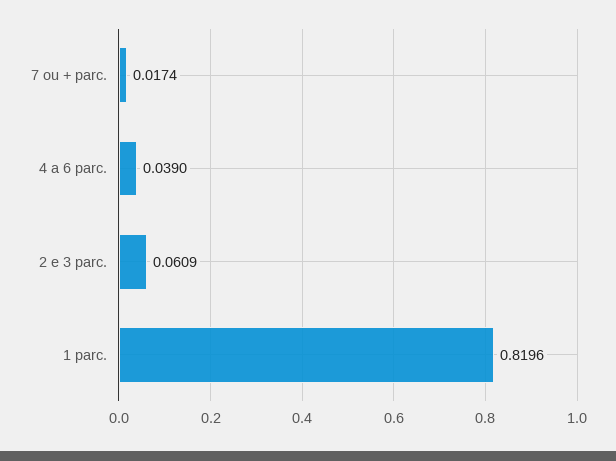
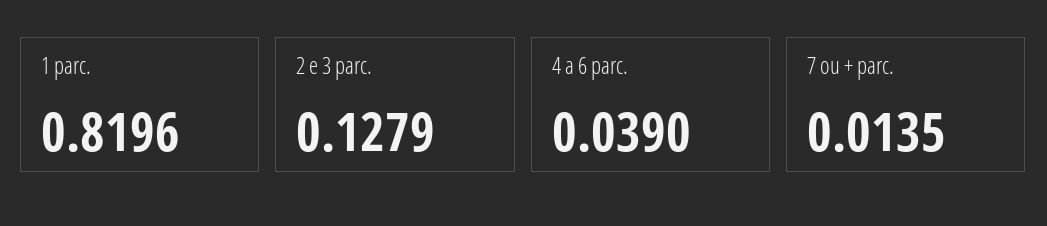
  {
-   "7 ou + parc.": 0.0174,
+   "7 ou + parc.": 0.0135,
    "4 a 6 parc.": 0.039,
-   "2 e 3 parc.": 0.0609,
+   "2 e 3 parc.": 0.1279,
    "1 parc.": 0.8196
  }

